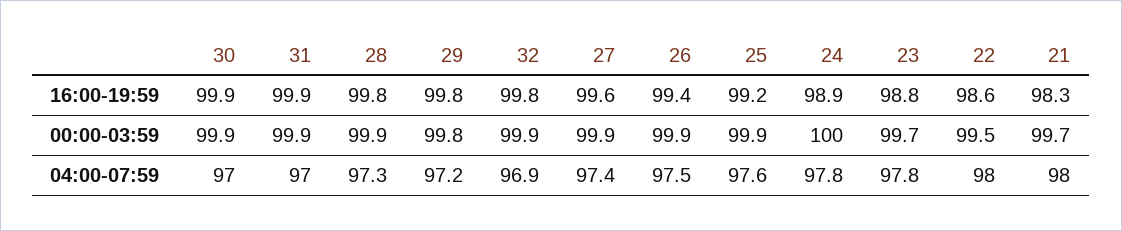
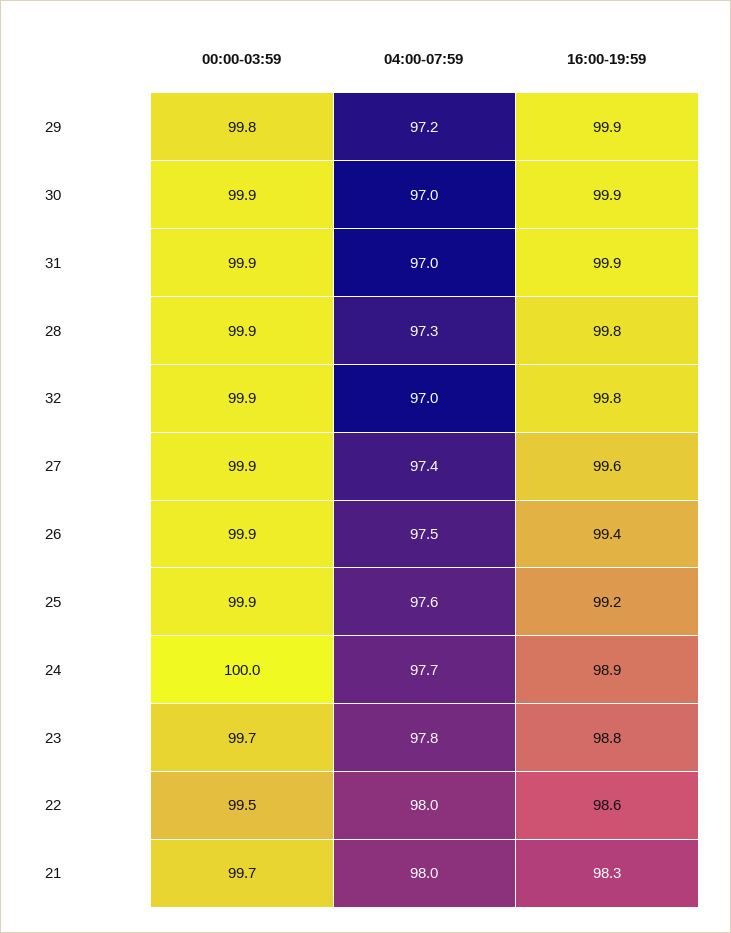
  {
    "30": {
      "16:00-19:59": 99.9,
      "00:00-03:59": 99.9,
      "04:00-07:59": 97
    },
    "31": {
      "16:00-19:59": 99.9,
      "00:00-03:59": 99.9,
      "04:00-07:59": 97
    },
    "28": {
      "16:00-19:59": 99.8,
      "00:00-03:59": 99.9,
      "04:00-07:59": 97.3
    },
    "29": {
-     "16:00-19:59": 99.8,
+     "16:00-19:59": 99.9,
      "00:00-03:59": 99.8,
      "04:00-07:59": 97.2
    },
    "32": {
      "16:00-19:59": 99.8,
      "00:00-03:59": 99.9,
-     "04:00-07:59": 96.9
+     "04:00-07:59": 97
    },
    "27": {
      "16:00-19:59": 99.6,
      "00:00-03:59": 99.9,
      "04:00-07:59": 97.4
    },
    "26": {
      "16:00-19:59": 99.4,
      "00:00-03:59": 99.9,
      "04:00-07:59": 97.5
    },
    "25": {
      "16:00-19:59": 99.2,
      "00:00-03:59": 99.9,
      "04:00-07:59": 97.6
    },
    "24": {
      "16:00-19:59": 98.9,
      "00:00-03:59": 100,
-     "04:00-07:59": 97.8
+     "04:00-07:59": 97.7
    },
    "23": {
      "16:00-19:59": 98.8,
      "00:00-03:59": 99.7,
      "04:00-07:59": 97.8
    },
    "22": {
      "16:00-19:59": 98.6,
      "00:00-03:59": 99.5,
      "04:00-07:59": 98
    },
    "21": {
      "16:00-19:59": 98.3,
      "00:00-03:59": 99.7,
      "04:00-07:59": 98
    }
  }

